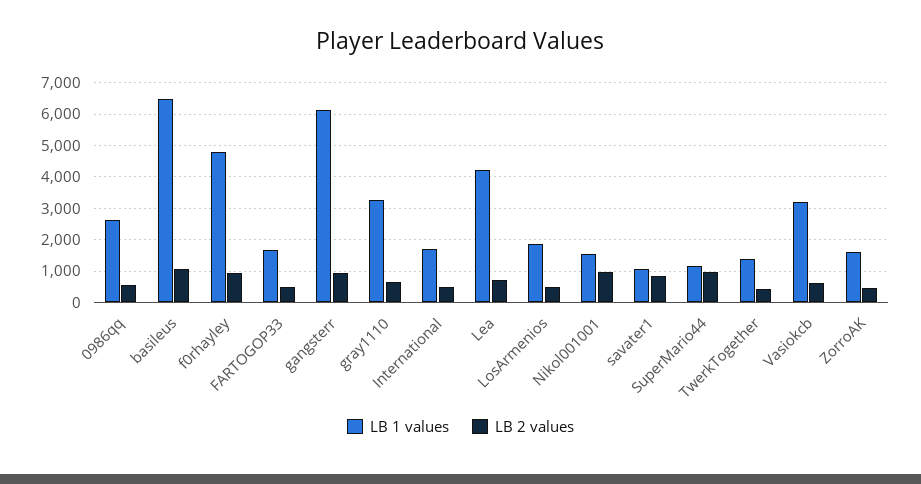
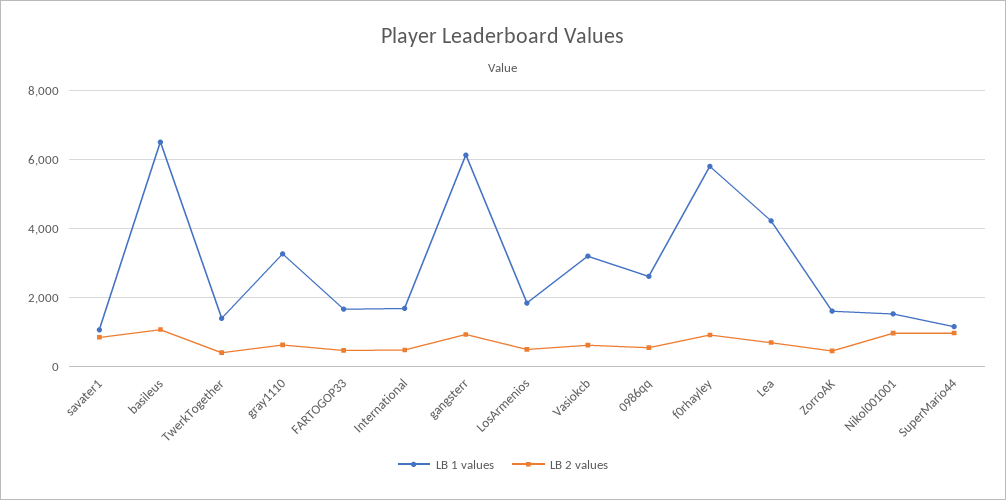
  {
    "LB 1 values": {
      "0986qq": 2600,
      "basileus": 6400,
-     "f0rhayley": 4800,
+     "f0rhayley": 5800,
      "FARTOGOP33": 1600,
      "gangsterr": 6200,
      "gray1110": 3200,
      "International": 1600,
      "Lea": 4200,
      "LosArmenios": 1800,
      "Nikol001001": 1600,
      "savater1": 1000,
      "SuperMario44": 1200,
      "TwerkTogether": 1400,
      "Vasiokcb": 3200,
      "ZorroAK": 1600
    },
    "LB 2 values": {
      "0986qq": 600,
      "basileus": 1000,
      "f0rhayley": 1000,
      "FARTOGOP33": 400,
      "gangsterr": 1000,
      "gray1110": 600,
      "International": 400,
      "Lea": 800,
      "LosArmenios": 600,
      "Nikol001001": 1000,
      "savater1": 800,
      "SuperMario44": 1000,
      "TwerkTogether": 400,
      "Vasiokcb": 600,
      "ZorroAK": 400
    }
  }

